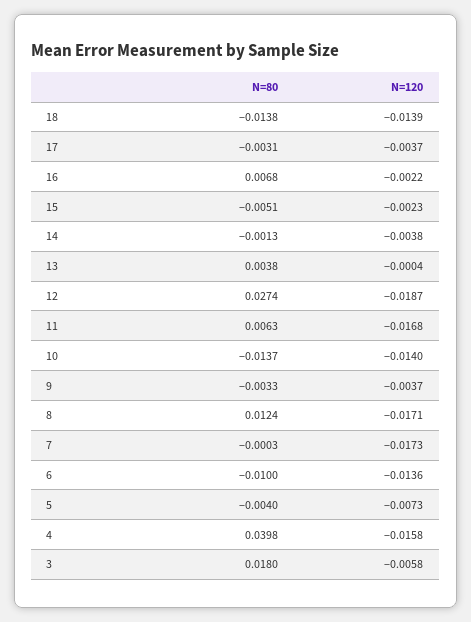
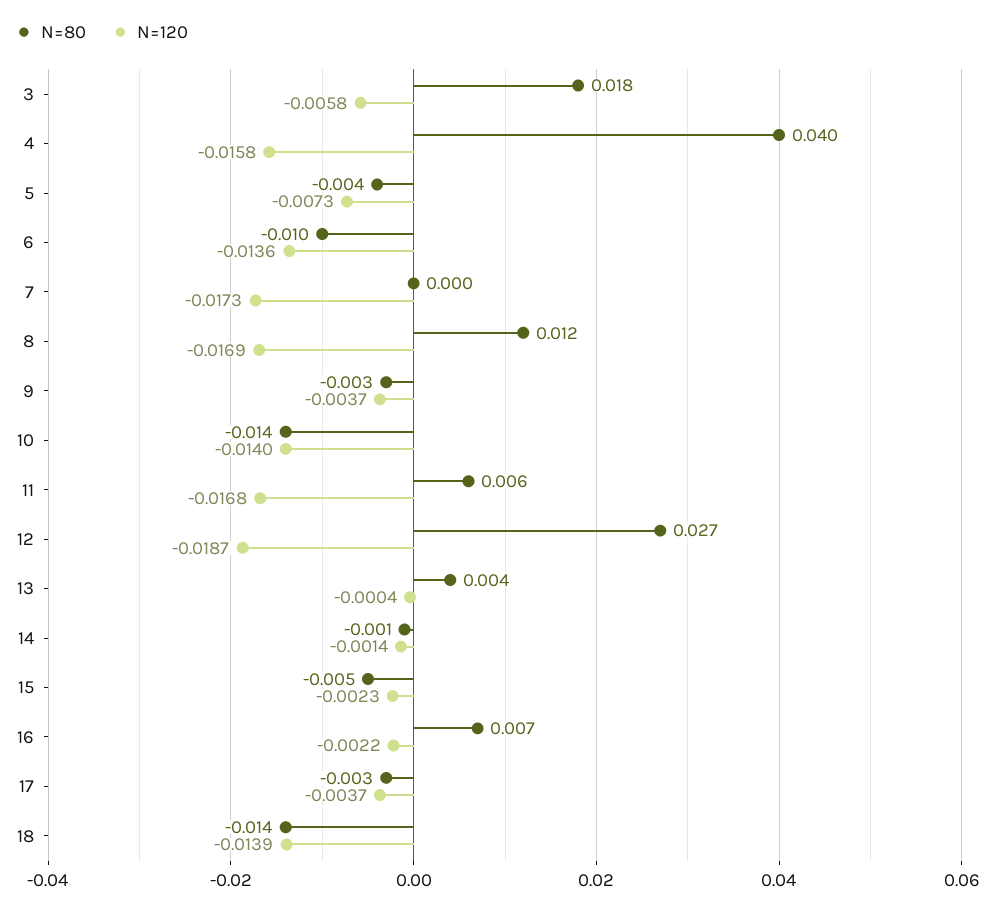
  {
    "N=80": {
      "18": -0.0138,
      "17": -0.0031,
      "16": 0.0068,
      "15": -0.0051,
      "14": -0.0013,
      "13": 0.0038,
      "12": 0.0274,
      "11": 0.0063,
      "10": -0.0137,
      "9": -0.0033,
      "8": 0.0124,
      "7": -0.0003,
      "6": -0.01,
      "5": -0.004,
      "4": 0.0398,
      "3": 0.018
    },
    "N=120": {
      "18": -0.0139,
      "17": -0.0037,
      "16": -0.0022,
      "15": -0.0023,
-     "14": -0.0038,
+     "14": -0.0014,
      "13": -0.0004,
      "12": -0.0187,
      "11": -0.0168,
      "10": -0.014,
      "9": -0.0037,
-     "8": -0.0171,
+     "8": -0.0169,
      "7": -0.0173,
      "6": -0.0136,
      "5": -0.0073,
      "4": -0.0158,
      "3": -0.0058
    }
  }

